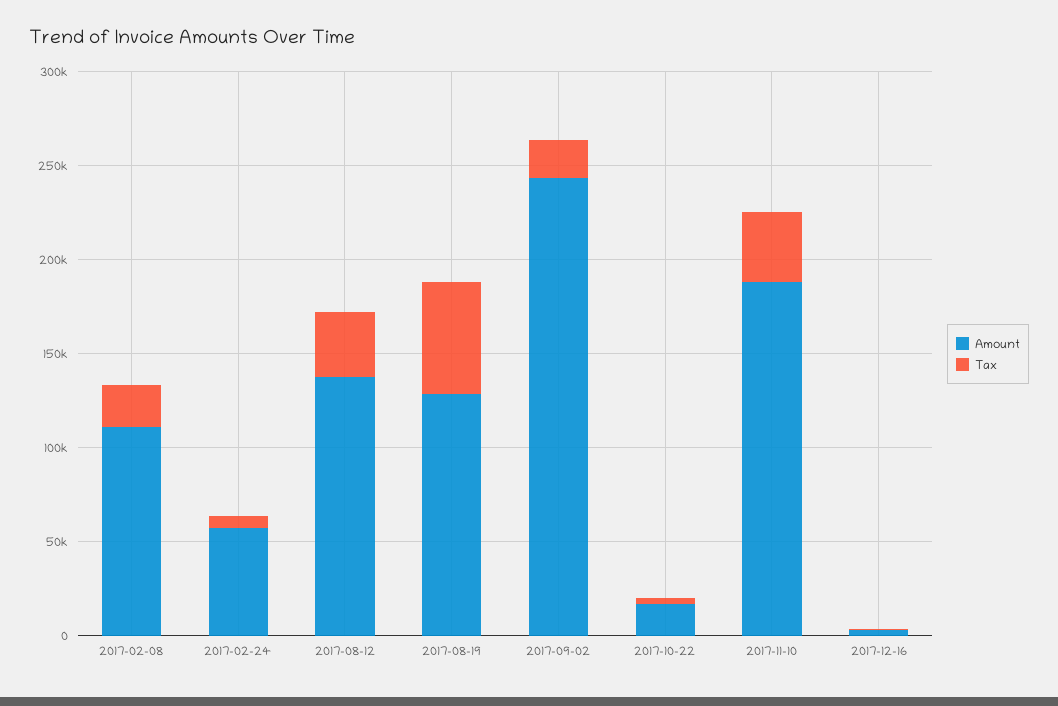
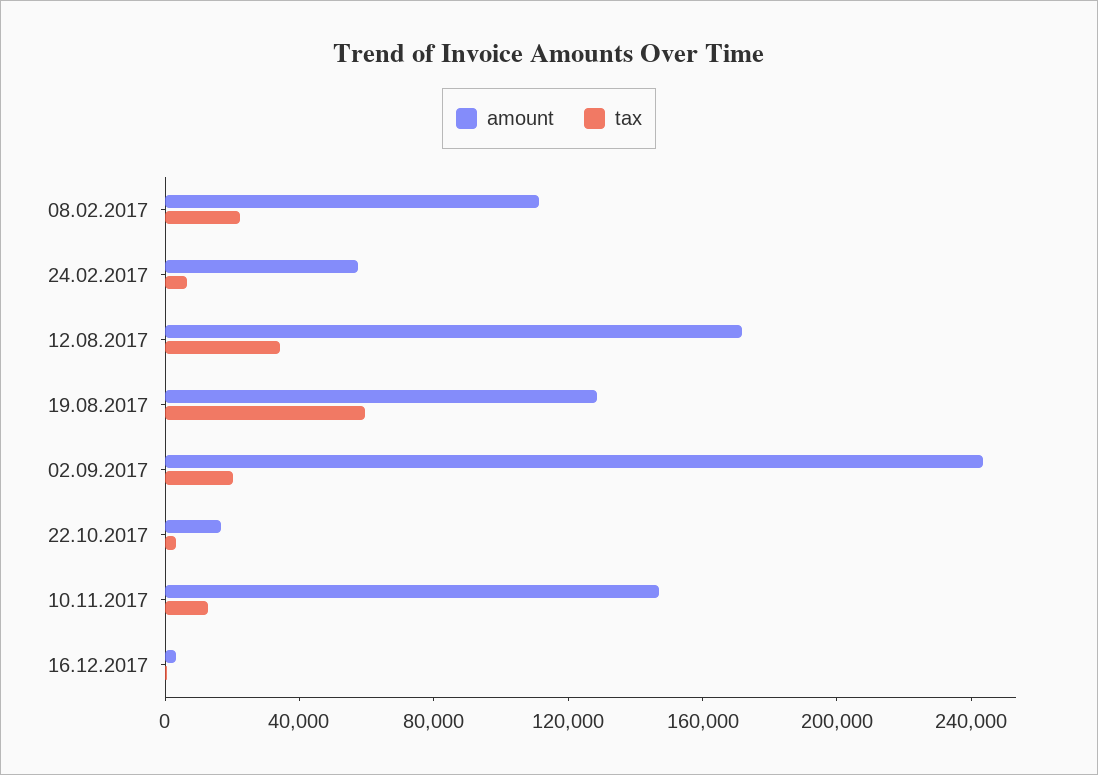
  {
    "Amount": {
      "2017-02-08": 110000,
      "2017-02-24": 60000,
-     "2017-08-12": 140000,
+     "2017-08-12": 170000,
      "2017-08-19": 130000,
      "2017-09-02": 240000,
      "2017-10-22": 20000,
-     "2017-11-10": 190000,
+     "2017-11-10": 150000,
      "2017-12-16": 0
    },
    "Tax": {
      "2017-02-08": 20000,
      "2017-02-24": 10000,
      "2017-08-12": 30000,
      "2017-08-19": 60000,
      "2017-09-02": 20000,
      "2017-10-22": 0,
-     "2017-11-10": 40000,
+     "2017-11-10": 10000,
      "2017-12-16": 0
    }
  }

